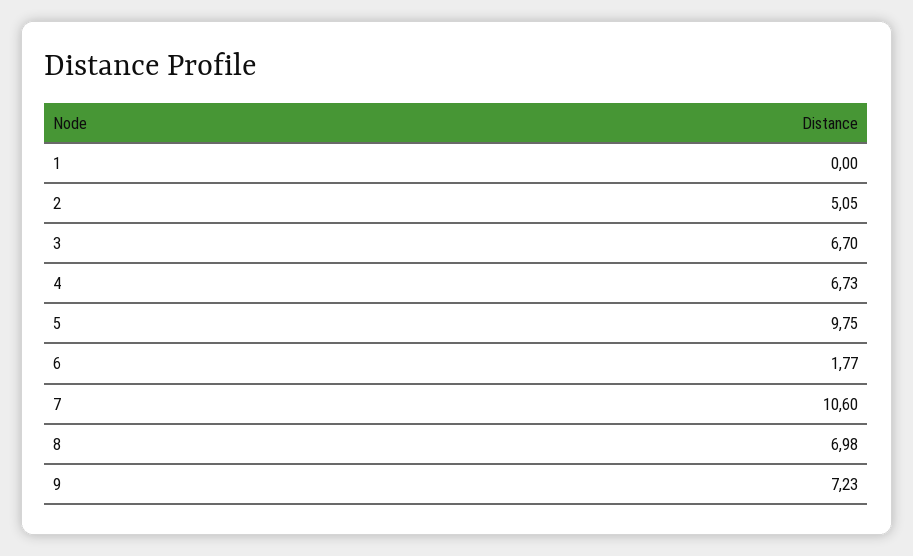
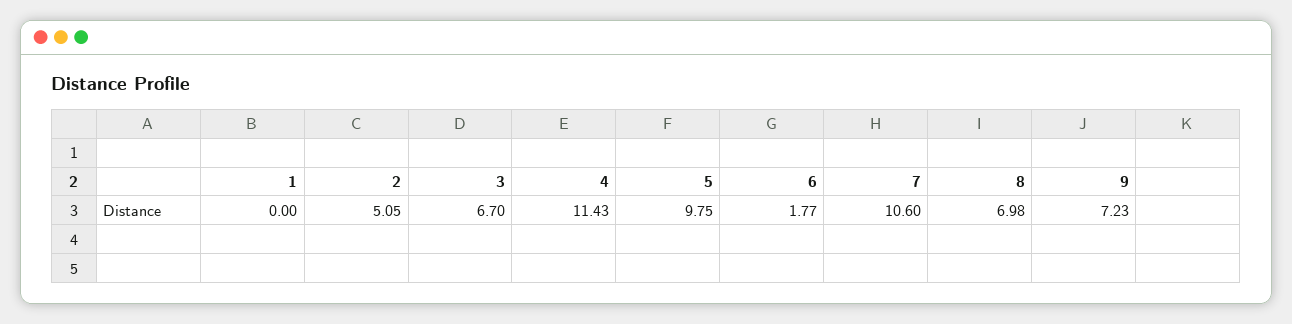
  {
    "1": 0,
    "2": 5.05,
    "3": 6.7,
-   "4": 6.73,
+   "4": 11.43,
    "5": 9.75,
    "6": 1.77,
    "7": 10.6,
    "8": 6.98,
    "9": 7.23
  }

